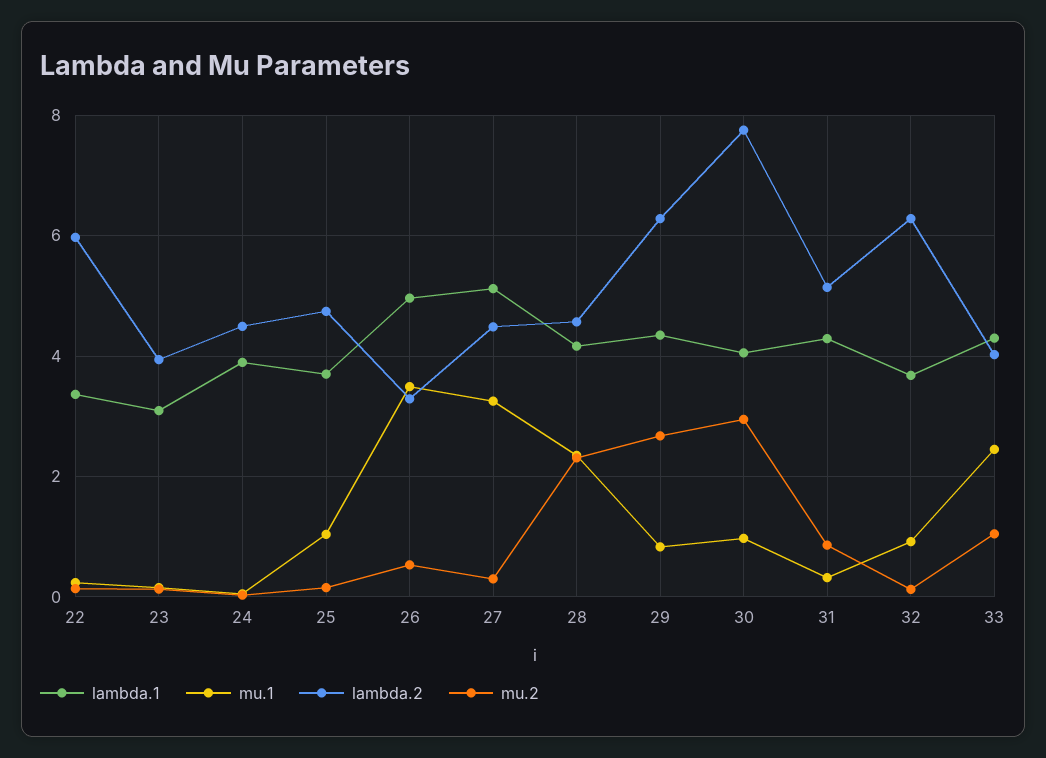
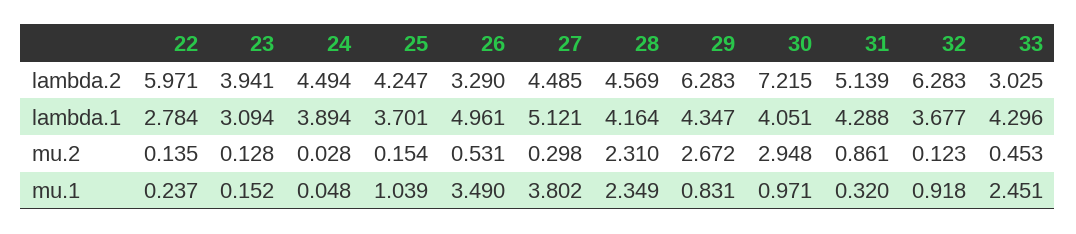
  {
    "lambda.1": {
-     "22": 3.4,
+     "22": 2.784,
      "23": 3.094,
      "24": 3.894,
      "25": 3.701,
      "26": 4.961,
      "27": 5.121,
      "28": 4.164,
      "29": 4.347,
      "30": 4.051,
      "31": 4.288,
      "32": 3.677,
      "33": 4.296
    },
    "mu.1": {
      "22": 0.237,
      "23": 0.152,
      "24": 0.048,
      "25": 1.039,
      "26": 3.49,
-     "27": 3.2,
+     "27": 3.802,
      "28": 2.349,
      "29": 0.831,
      "30": 0.971,
      "31": 0.32,
      "32": 0.918,
      "33": 2.451
    },
    "lambda.2": {
      "22": 5.971,
      "23": 3.941,
      "24": 4.494,
-     "25": 4.8,
+     "25": 4.247,
      "26": 3.29,
      "27": 4.485,
      "28": 4.569,
      "29": 6.283,
-     "30": 7.8,
+     "30": 7.215,
      "31": 5.139,
      "32": 6.283,
-     "33": 4
+     "33": 3.025
    },
    "mu.2": {
      "22": 0.135,
      "23": 0.128,
      "24": 0.028,
      "25": 0.154,
      "26": 0.531,
      "27": 0.298,
      "28": 2.31,
      "29": 2.672,
      "30": 2.948,
      "31": 0.861,
      "32": 0.123,
-     "33": 1
+     "33": 0.453
    }
  }

